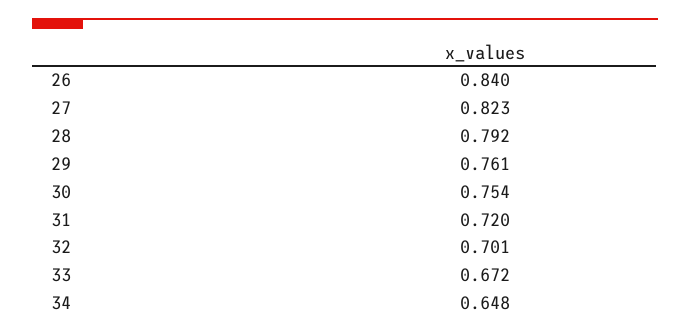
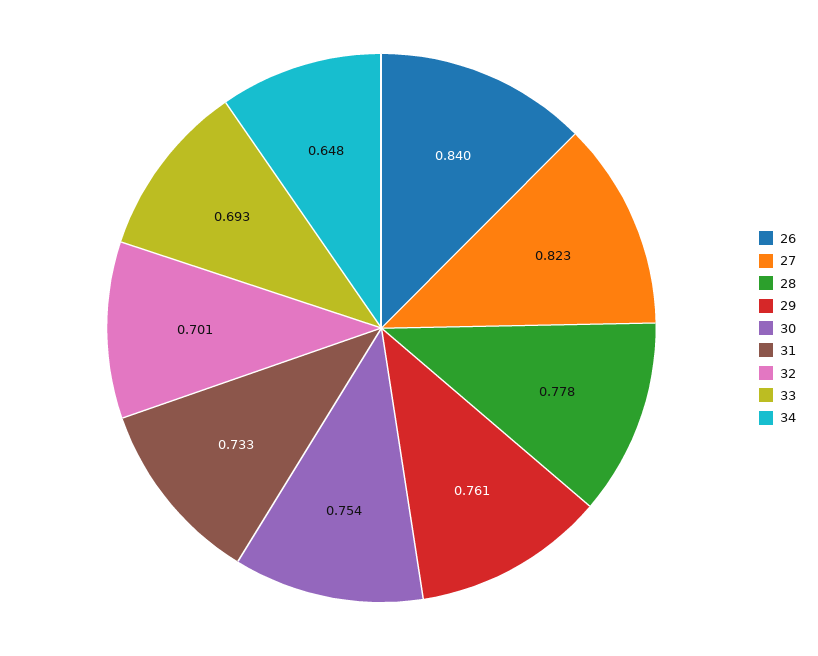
  {
    "26": 0.84,
    "27": 0.823,
-   "28": 0.792,
+   "28": 0.778,
    "29": 0.761,
    "30": 0.754,
-   "31": 0.72,
+   "31": 0.733,
    "32": 0.701,
-   "33": 0.672,
+   "33": 0.693,
    "34": 0.648
  }

